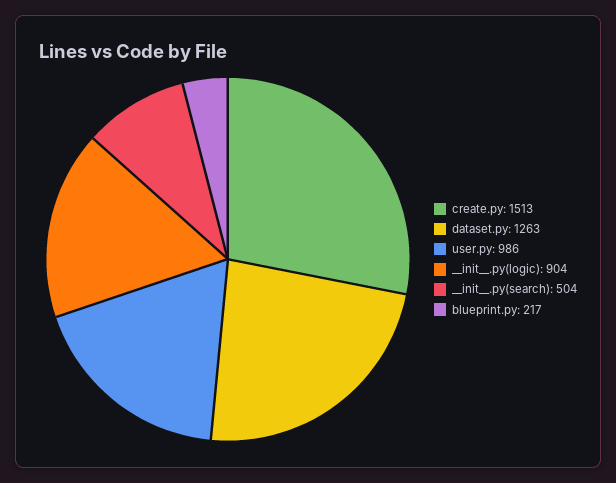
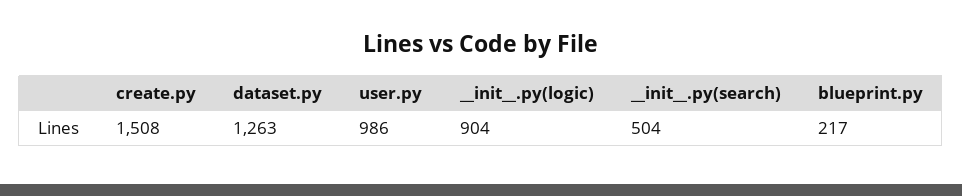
  {
-   "create.py": 1513,
+   "create.py": 1508,
    "dataset.py": 1263,
    "user.py": 986,
    "__init__.py(logic)": 904,
    "__init__.py(search)": 504,
    "blueprint.py": 217
  }

